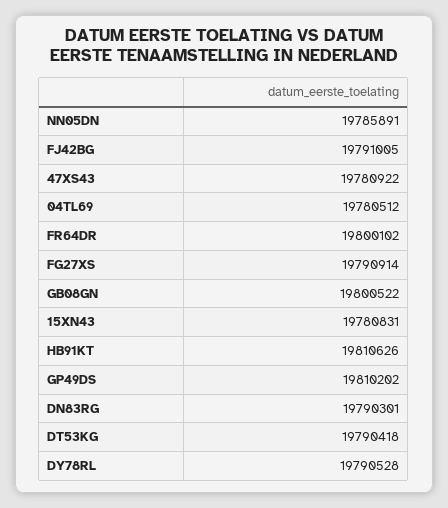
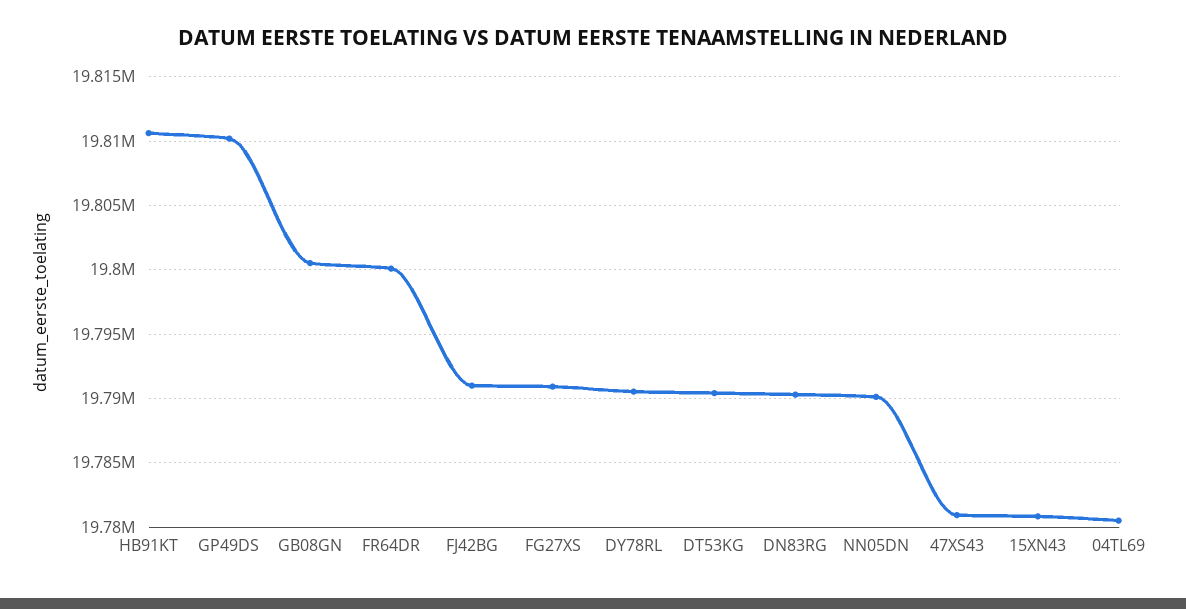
  {
-   "NN05DN": 19785891,
+   "NN05DN": 19790000,
    "FJ42BG": 19791005,
    "47XS43": 19780922,
    "04TL69": 19780512,
    "FR64DR": 19800102,
    "FG27XS": 19790914,
    "GB08GN": 19800522,
    "15XN43": 19780831,
    "HB91KT": 19810626,
    "GP49DS": 19810202,
    "DN83RG": 19790301,
    "DT53KG": 19790418,
    "DY78RL": 19790528
  }

